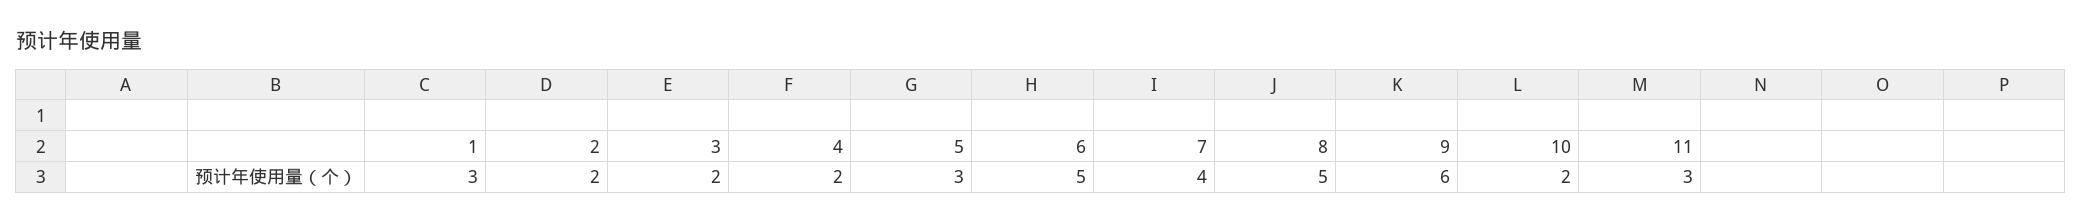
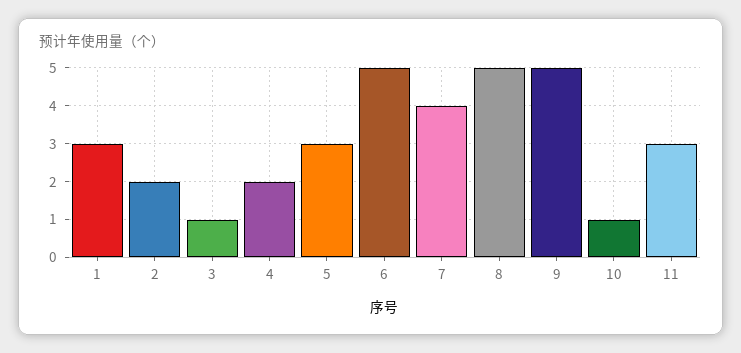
  {
    "1": 3,
    "2": 2,
-   "3": 2,
+   "3": 1,
    "4": 2,
    "5": 3,
    "6": 5,
    "7": 4,
    "8": 5,
-   "9": 6,
+   "9": 5,
-   "10": 2,
+   "10": 1,
    "11": 3
  }

